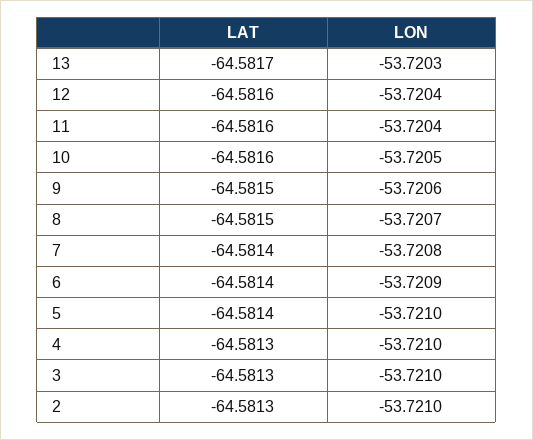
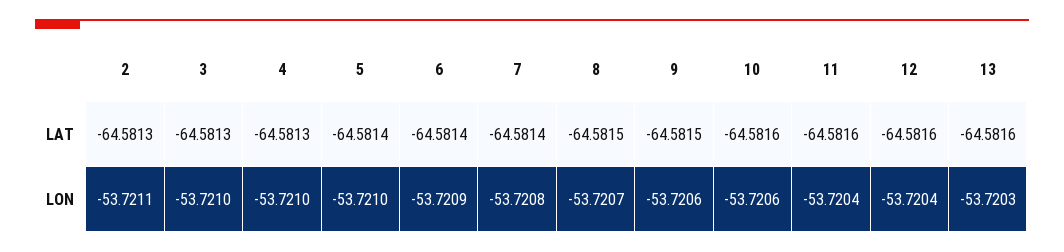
  {
    "LAT": {
-     "13": -64.5817,
+     "13": -64.5816,
      "12": -64.5816,
      "11": -64.5816,
      "10": -64.5816,
      "9": -64.5815,
      "8": -64.5815,
      "7": -64.5814,
      "6": -64.5814,
      "5": -64.5814,
      "4": -64.5813,
      "3": -64.5813,
      "2": -64.5813
    },
    "LON": {
      "13": -53.7203,
      "12": -53.7204,
      "11": -53.7204,
-     "10": -53.7205,
+     "10": -53.7206,
      "9": -53.7206,
      "8": -53.7207,
      "7": -53.7208,
      "6": -53.7209,
      "5": -53.721,
      "4": -53.721,
      "3": -53.721,
-     "2": -53.721
+     "2": -53.7211
    }
  }

